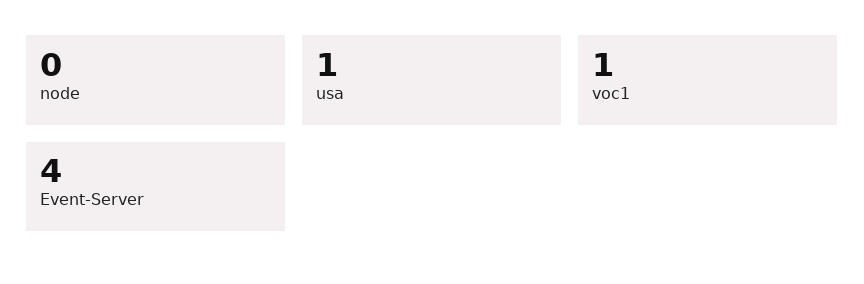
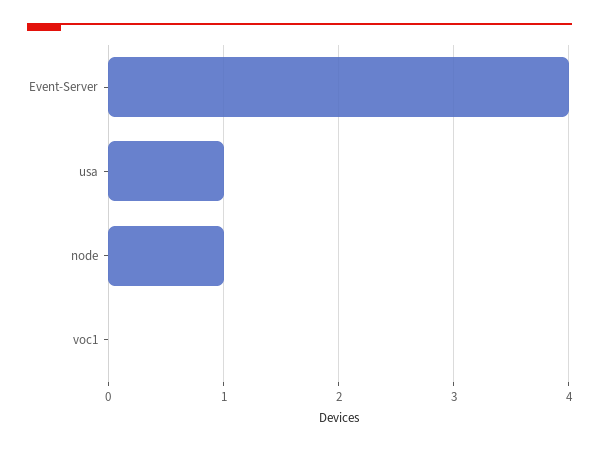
  {
-   "node": 0,
+   "node": 1,
    "usa": 1,
-   "voc1": 1,
+   "voc1": 0,
    "Event-Server": 4
  }

